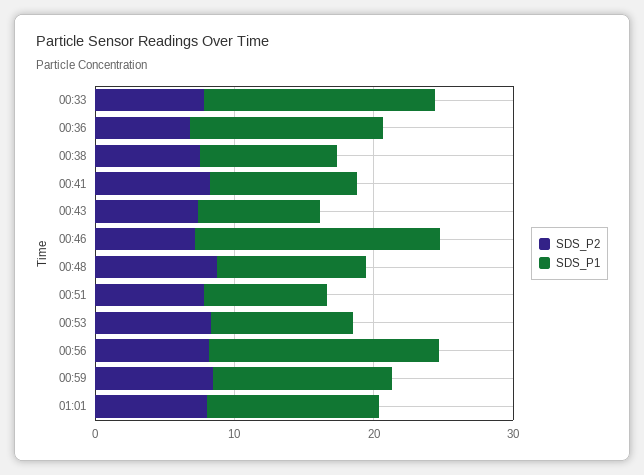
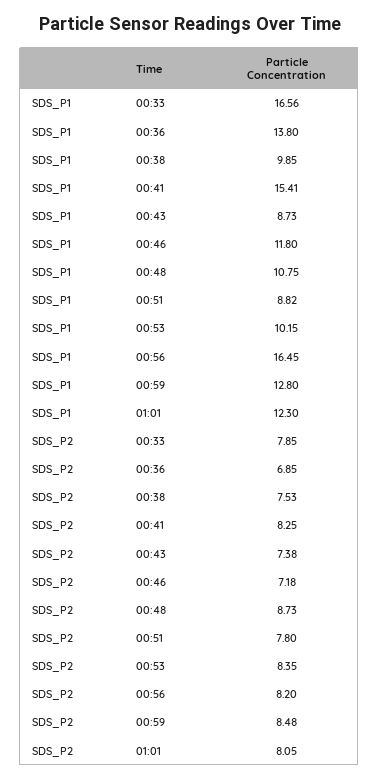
  {
    "SDS_P2": {
      "00:33": 7.85,
      "00:36": 6.85,
      "00:38": 7.53,
      "00:41": 8.25,
      "00:43": 7.38,
      "00:46": 7.18,
      "00:48": 8.73,
      "00:51": 7.8,
      "00:53": 8.35,
      "00:56": 8.2,
      "00:59": 8.48,
      "01:01": 8.05
    },
    "SDS_P1": {
      "00:33": 16.56,
      "00:36": 13.8,
      "00:38": 9.85,
-     "00:41": 10,
+     "00:41": 15.41,
      "00:43": 8.73,
-     "00:46": 18,
+     "00:46": 11.8,
      "00:48": 10.75,
      "00:51": 8.82,
      "00:53": 10.15,
      "00:56": 16.45,
      "00:59": 12.8,
      "01:01": 12.3
    }
  }

